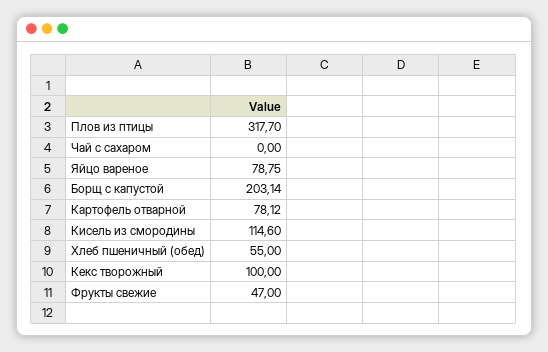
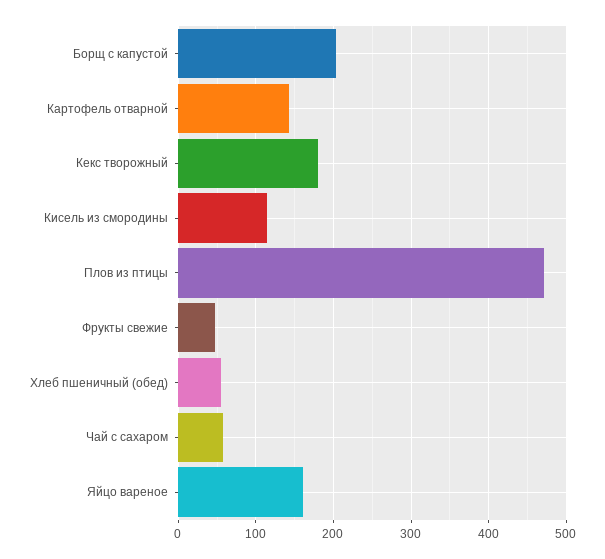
  {
-   "Плов из птицы": 317.7,
+   "Плов из птицы": 470,
-   "Чай с сахаром": 0,
+   "Чай с сахаром": 60,
-   "Яйцо вареное": 78.75,
+   "Яйцо вареное": 160,
    "Борщ с капустой": 203.14,
-   "Картофель отварной": 78.12,
+   "Картофель отварной": 140,
    "Кисель из смородины": 114.6,
    "Хлеб пшеничный (обед)": 55,
-   "Кекс творожный": 100,
+   "Кекс творожный": 180,
    "Фрукты свежие": 47
  }

